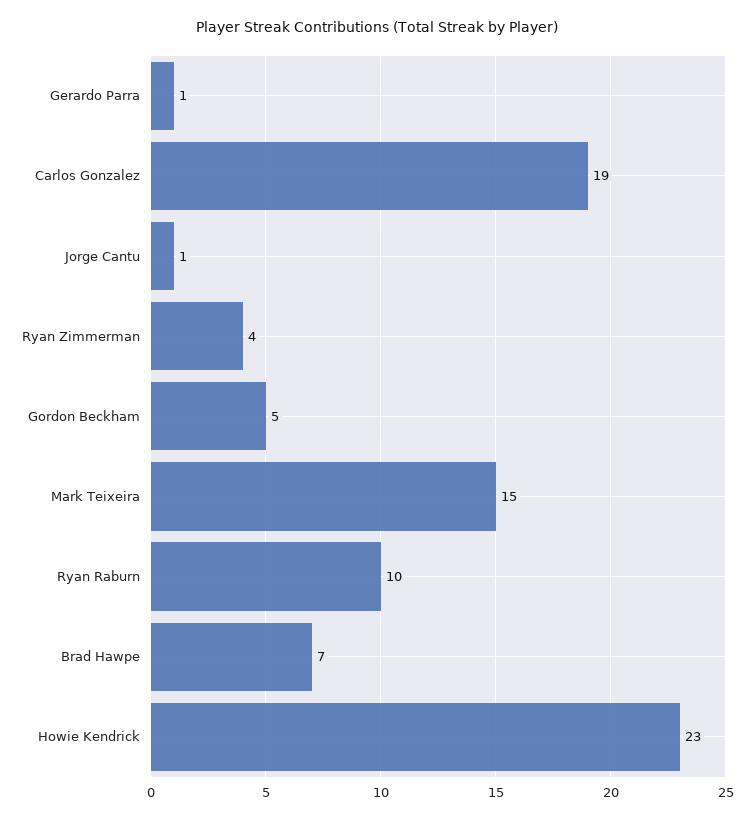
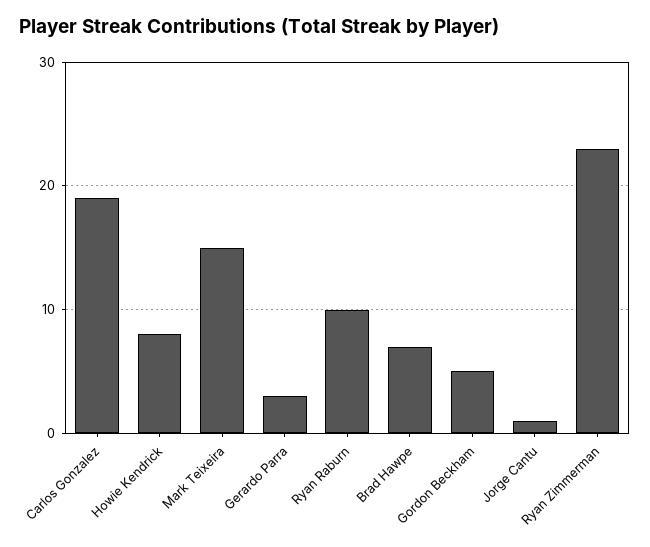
  {
-   "Gerardo Parra": 1,
+   "Gerardo Parra": 3,
    "Carlos Gonzalez": 19,
    "Jorge Cantu": 1,
-   "Ryan Zimmerman": 4,
+   "Ryan Zimmerman": 23,
    "Gordon Beckham": 5,
    "Mark Teixeira": 15,
    "Ryan Raburn": 10,
    "Brad Hawpe": 7,
-   "Howie Kendrick": 23
+   "Howie Kendrick": 8
  }

